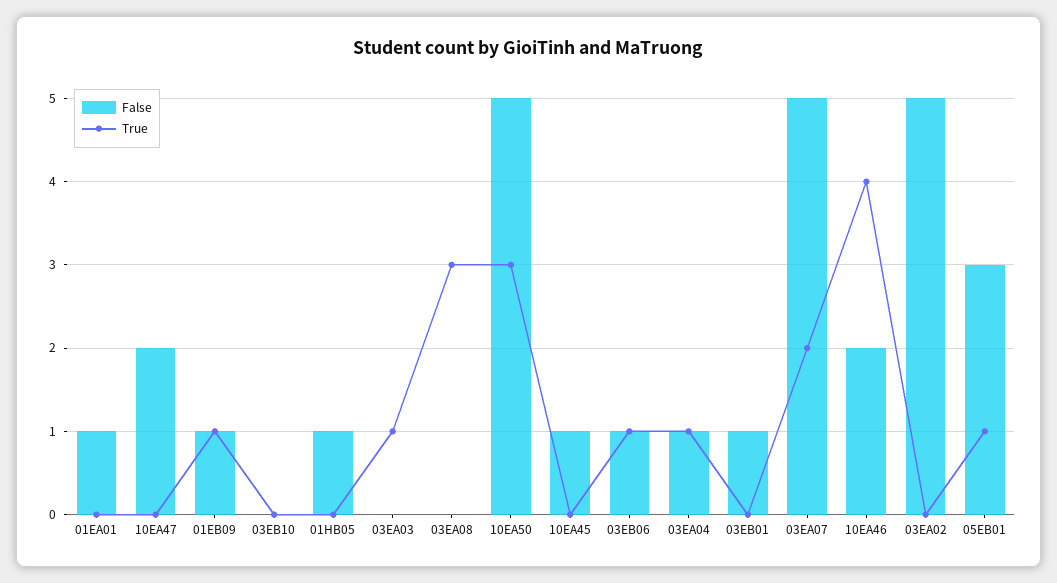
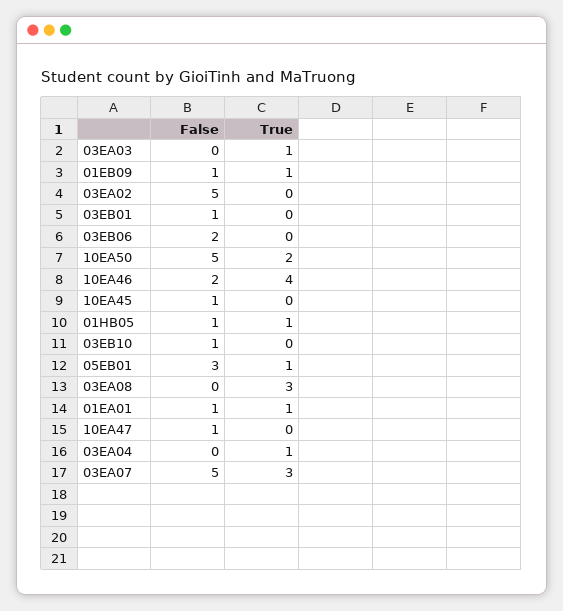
  {
    "False": {
      "01EA01": 1,
-     "10EA47": 2,
+     "10EA47": 1,
      "01EB09": 1,
-     "03EB10": 0,
+     "03EB10": 1,
      "01HB05": 1,
      "03EA03": 0,
      "03EA08": 0,
      "10EA50": 5,
      "10EA45": 1,
-     "03EB06": 1,
+     "03EB06": 2,
-     "03EA04": 1,
+     "03EA04": 0,
      "03EB01": 1,
      "03EA07": 5,
      "10EA46": 2,
      "03EA02": 5,
      "05EB01": 3
    },
    "True": {
-     "01EA01": 0,
+     "01EA01": 1,
      "10EA47": 0,
      "01EB09": 1,
      "03EB10": 0,
-     "01HB05": 0,
+     "01HB05": 1,
      "03EA03": 1,
      "03EA08": 3,
-     "10EA50": 3,
+     "10EA50": 2,
      "10EA45": 0,
-     "03EB06": 1,
+     "03EB06": 0,
      "03EA04": 1,
      "03EB01": 0,
-     "03EA07": 2,
+     "03EA07": 3,
      "10EA46": 4,
      "03EA02": 0,
      "05EB01": 1
    }
  }

